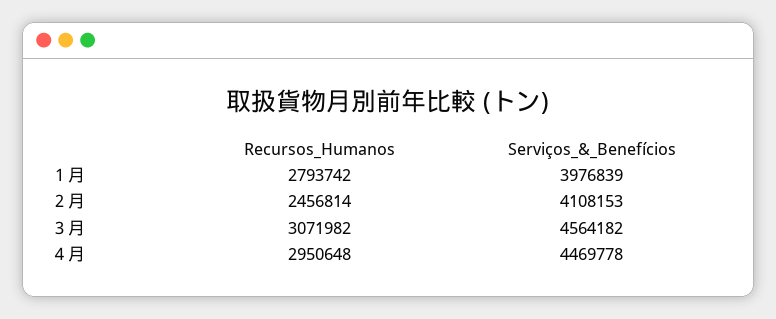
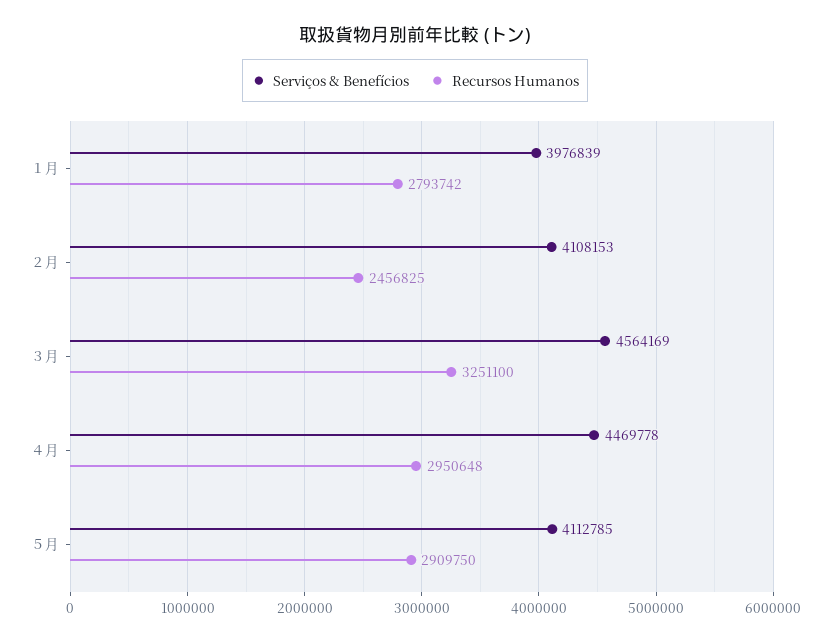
  {
    "Recursos_Humanos": {
      "１月": 2793742,
-     "２月": 2456814,
+     "２月": 2456825,
-     "３月": 3071982,
+     "３月": 3251100,
-     "４月": 2950648
+     "４月": 2950648,
+     "５月": 2909750
    },
    "Serviços_&_Benefícios": {
      "１月": 3976839,
      "２月": 4108153,
-     "３月": 4564182,
+     "３月": 4564169,
-     "４月": 4469778
+     "４月": 4469778,
+     "５月": 4112785
    }
  }

